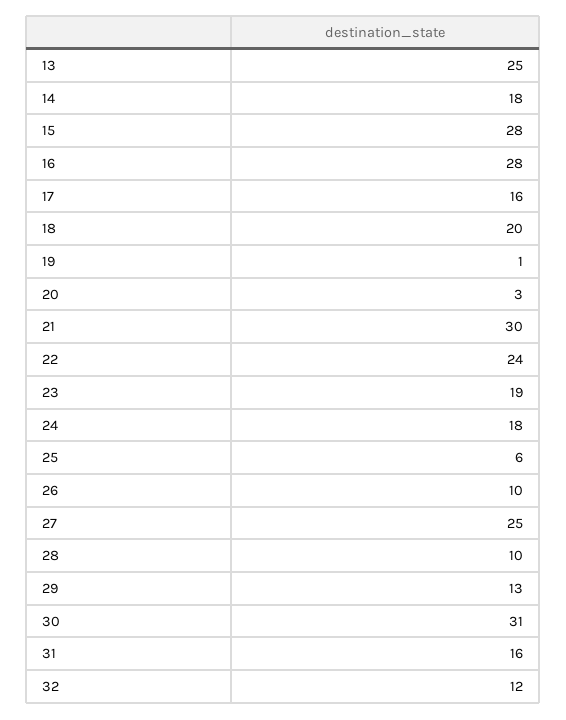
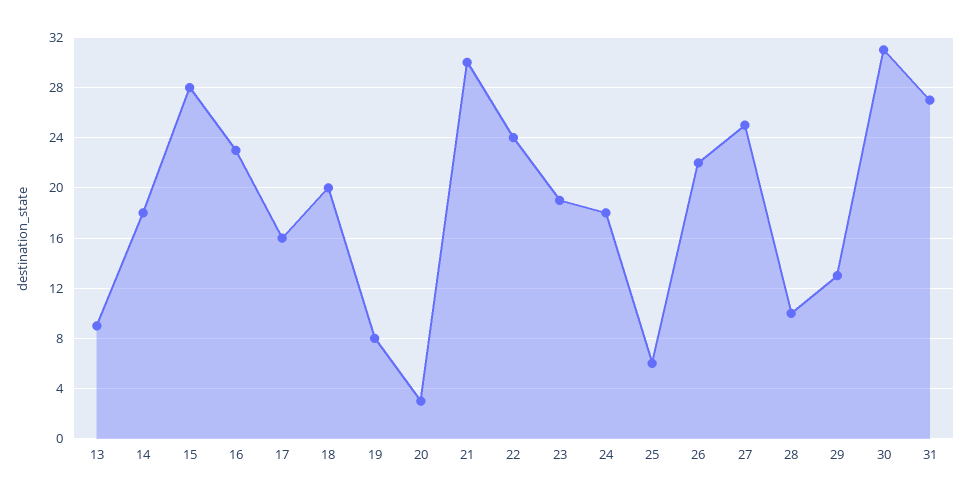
  {
-   "13": 25,
+   "13": 9,
    "14": 18,
    "15": 28,
-   "16": 28,
+   "16": 23,
    "17": 16,
    "18": 20,
-   "19": 1,
+   "19": 8,
    "20": 3,
    "21": 30,
    "22": 24,
    "23": 19,
    "24": 18,
    "25": 6,
-   "26": 10,
+   "26": 22,
    "27": 25,
    "28": 10,
    "29": 13,
    "30": 31,
-   "31": 16,
+   "31": 27
-   "32": 12
  }

